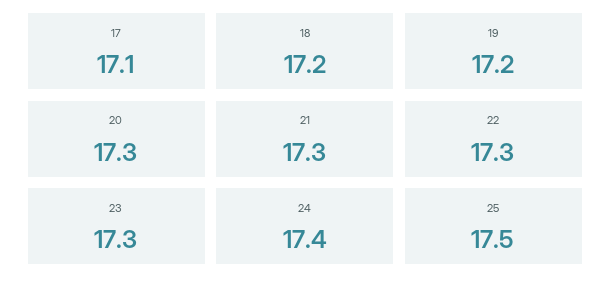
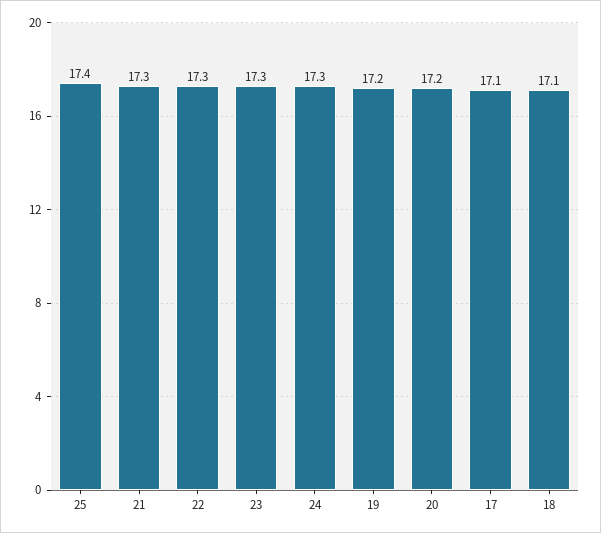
  {
    "17": 17.1,
-   "18": 17.2,
+   "18": 17.1,
    "19": 17.2,
-   "20": 17.3,
+   "20": 17.2,
    "21": 17.3,
    "22": 17.3,
    "23": 17.3,
-   "24": 17.4,
+   "24": 17.3,
-   "25": 17.5
+   "25": 17.4
  }

